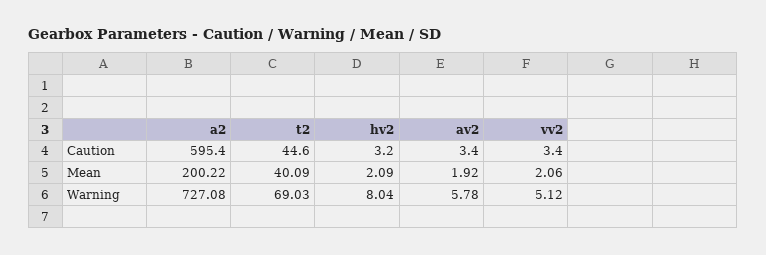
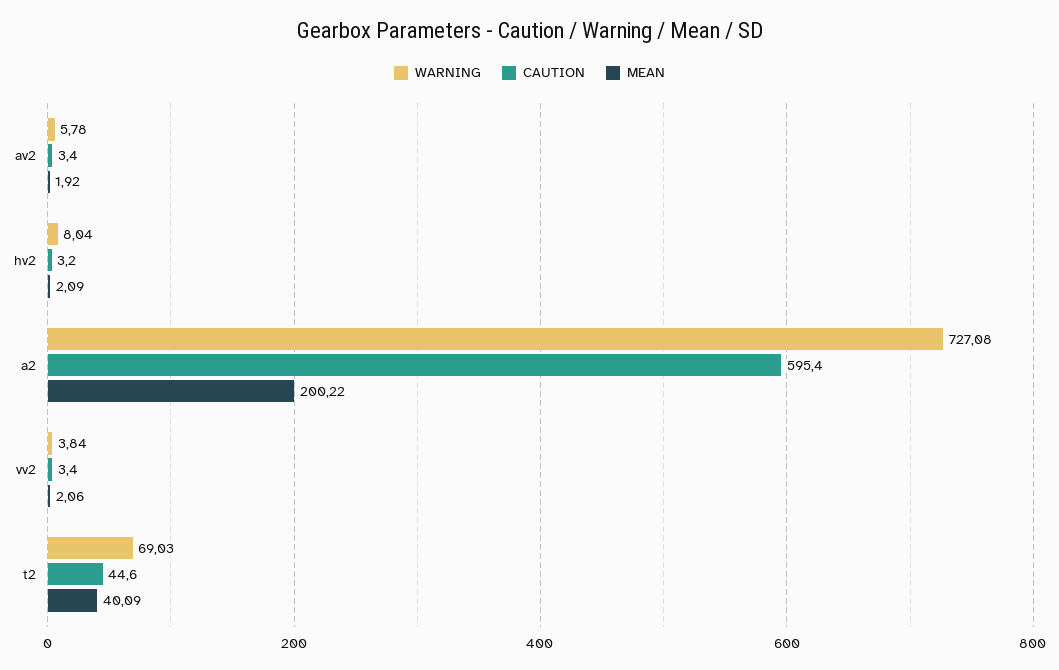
  {
    "Caution": {
      "a2": 595.4,
      "t2": 44.6,
      "hv2": 3.2,
      "av2": 3.4,
      "vv2": 3.4
    },
    "Mean": {
      "a2": 200.22,
      "t2": 40.09,
      "hv2": 2.09,
      "av2": 1.92,
      "vv2": 2.06
    },
    "Warning": {
      "a2": 727.08,
      "t2": 69.03,
      "hv2": 8.04,
      "av2": 5.78,
-     "vv2": 5.12
+     "vv2": 3.84
    }
  }

